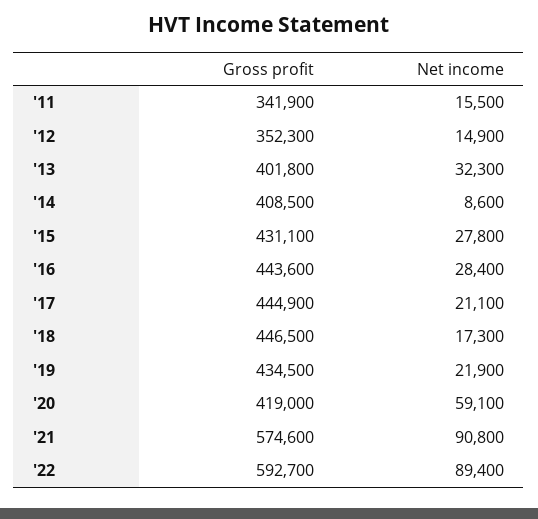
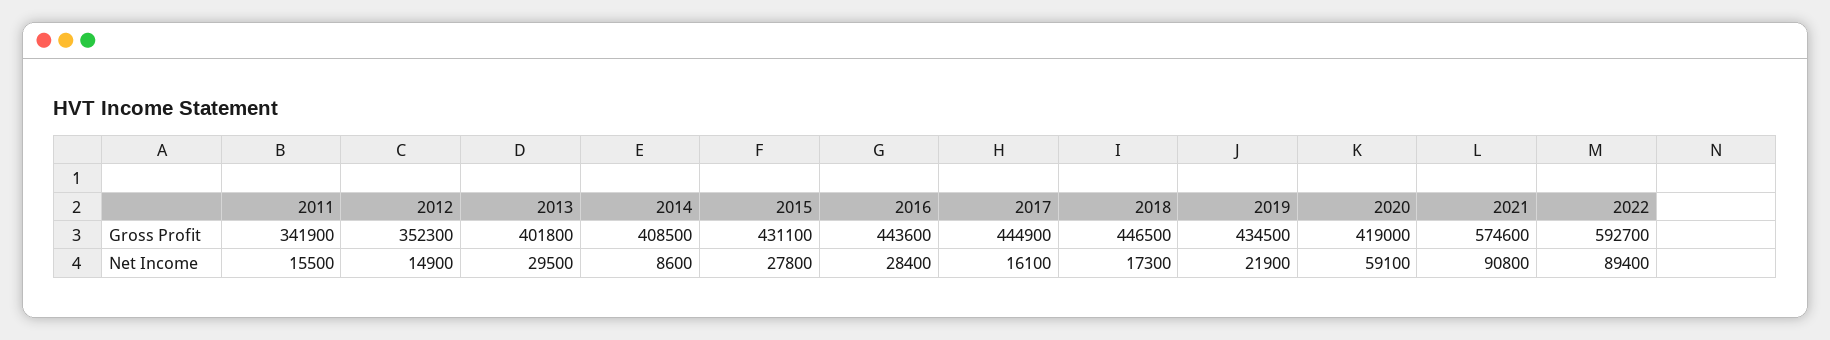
  {
    "Gross profit": {
      "'11": 341900,
      "'12": 352300,
      "'13": 401800,
      "'14": 408500,
      "'15": 431100,
      "'16": 443600,
      "'17": 444900,
      "'18": 446500,
      "'19": 434500,
      "'20": 419000,
      "'21": 574600,
      "'22": 592700
    },
    "Net income": {
      "'11": 15500,
      "'12": 14900,
-     "'13": 32300,
+     "'13": 29500,
      "'14": 8600,
      "'15": 27800,
      "'16": 28400,
-     "'17": 21100,
+     "'17": 16100,
      "'18": 17300,
      "'19": 21900,
      "'20": 59100,
      "'21": 90800,
      "'22": 89400
    }
  }

